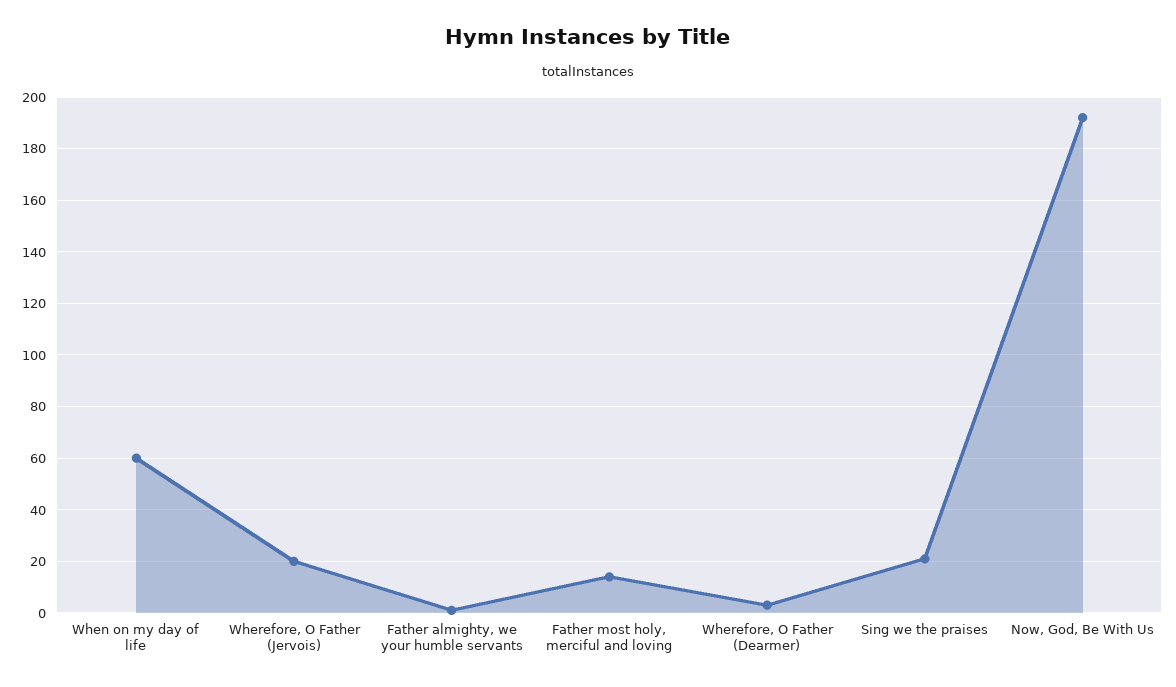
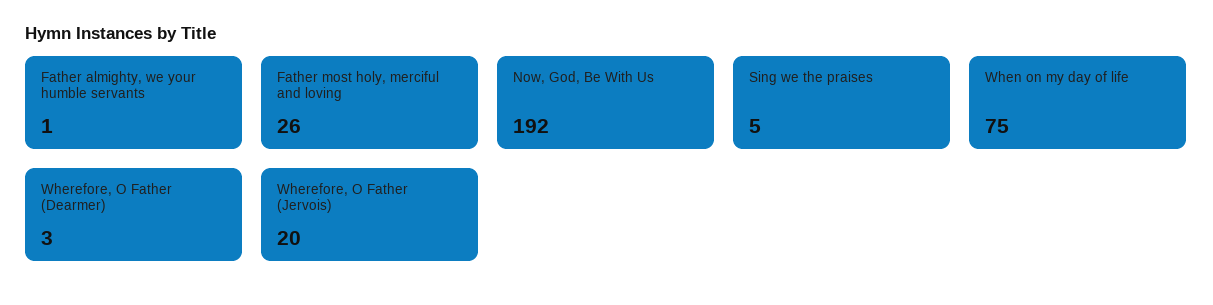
  {
-   "When on my day of life": 60,
+   "When on my day of life": 75,
    "Wherefore, O Father (Jervois)": 20,
    "Father almighty, we your humble servants": 1,
-   "Father most holy, merciful and loving": 15,
+   "Father most holy, merciful and loving": 26,
    "Wherefore, O Father (Dearmer)": 3,
-   "Sing we the praises": 20,
+   "Sing we the praises": 5,
    "Now, God, Be With Us": 192
  }

